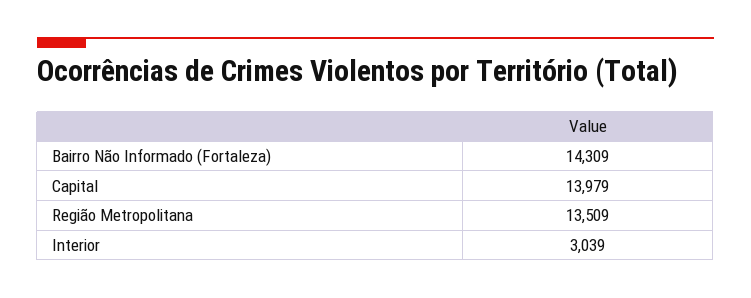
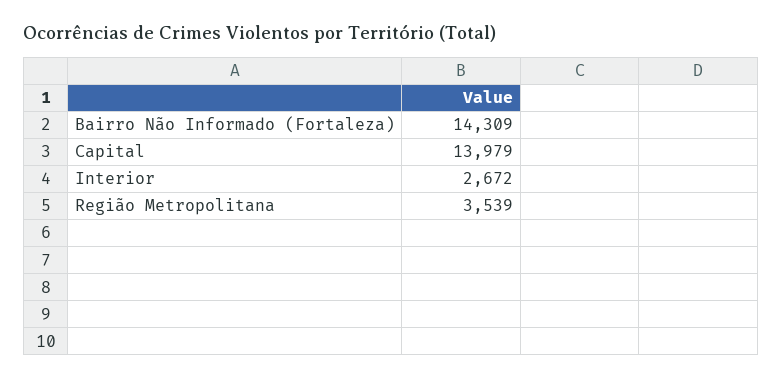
  {
    "Bairro Não Informado (Fortaleza)": 14309,
    "Capital": 13979,
-   "Região Metropolitana": 13509,
+   "Região Metropolitana": 3539,
-   "Interior": 3039
+   "Interior": 2672
  }

